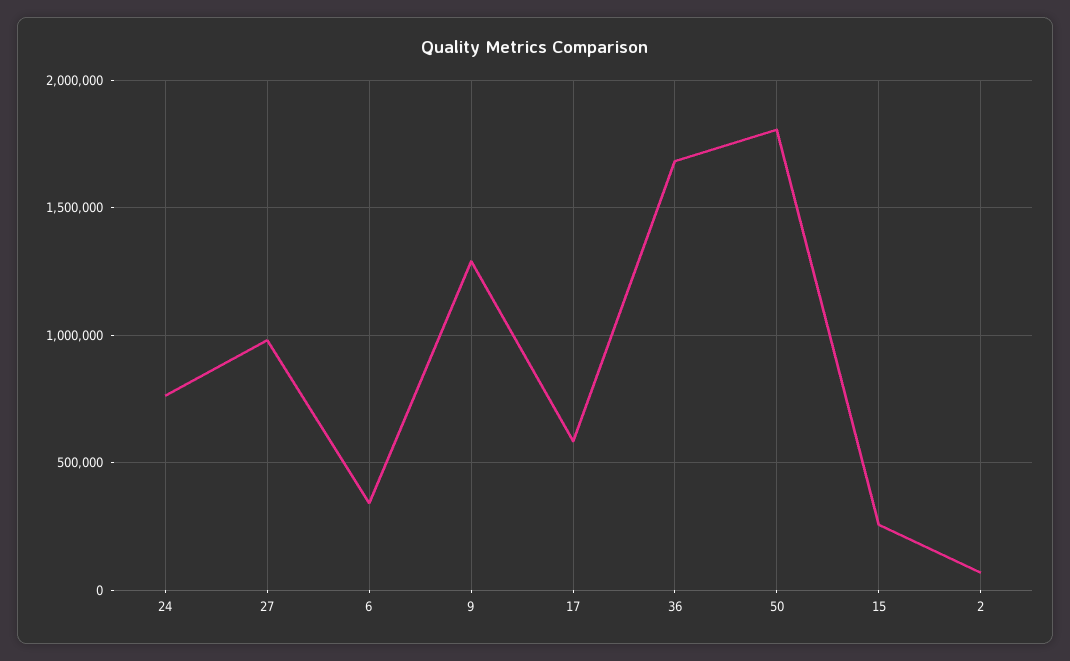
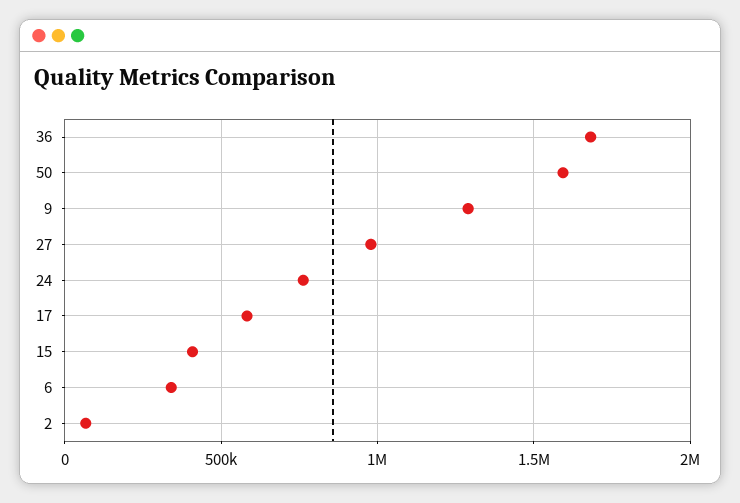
  {
    "24": 750000,
    "27": 1000000,
    "6": 350000,
    "9": 1300000,
    "17": 600000,
    "36": 1700000,
-   "50": 1800000,
+   "50": 1600000,
-   "15": 250000,
+   "15": 400000,
    "2": 50000
  }

